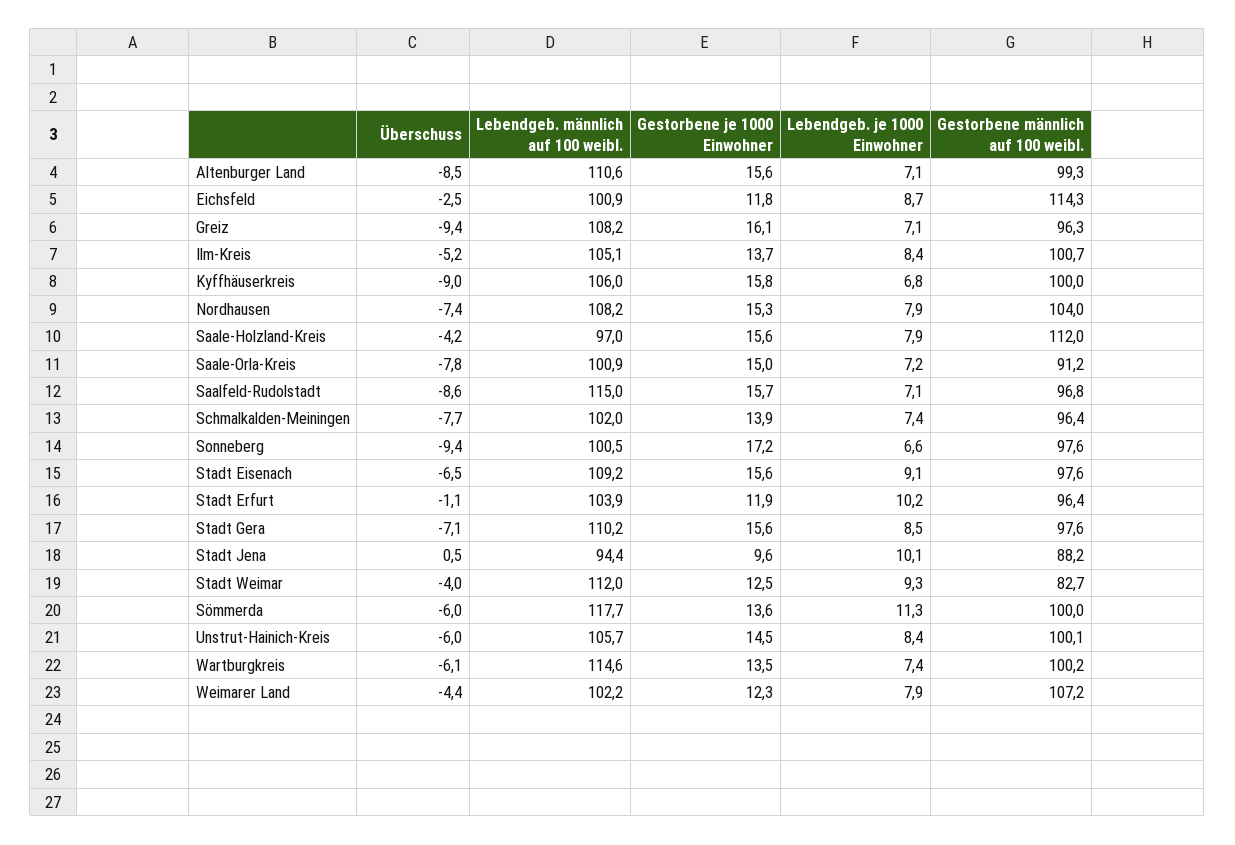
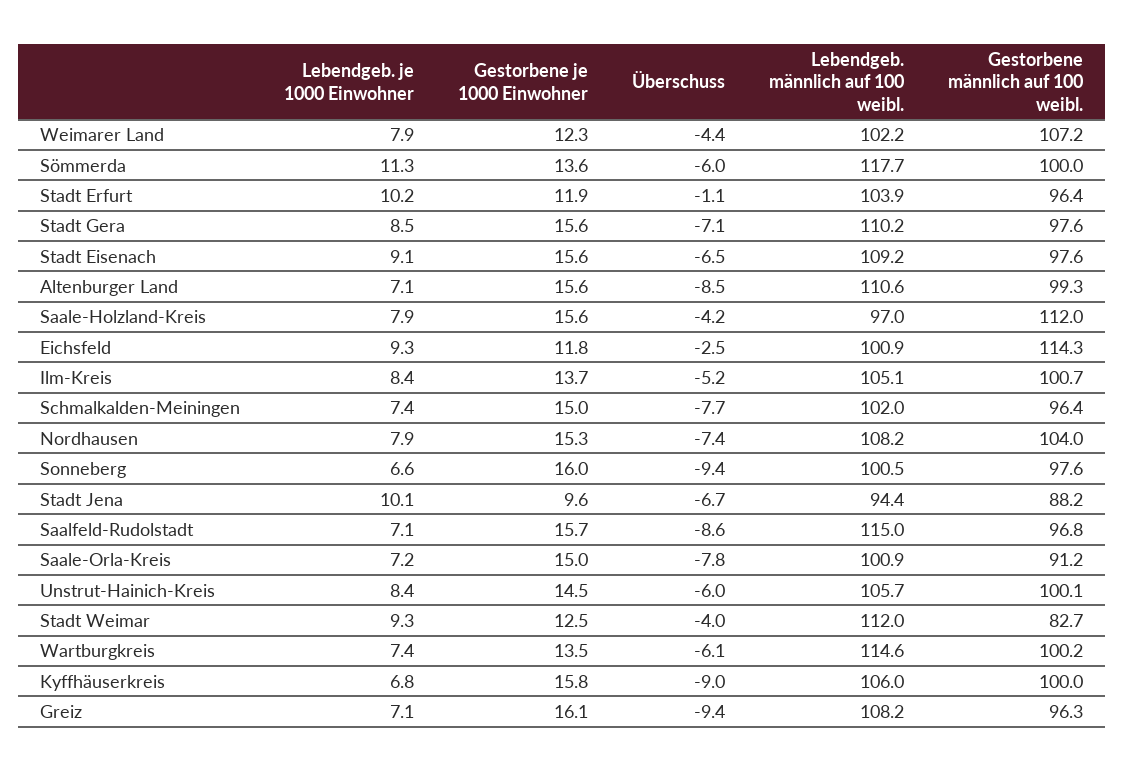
  {
    "Überschuss": {
      "Altenburger Land": -8.5,
      "Eichsfeld": -2.5,
      "Greiz": -9.4,
      "Ilm-Kreis": -5.2,
      "Kyffhäuserkreis": -9,
      "Nordhausen": -7.4,
      "Saale-Holzland-Kreis": -4.2,
      "Saale-Orla-Kreis": -7.8,
      "Saalfeld-Rudolstadt": -8.6,
      "Schmalkalden-Meiningen": -7.7,
      "Sonneberg": -9.4,
      "Stadt Eisenach": -6.5,
      "Stadt Erfurt": -1.1,
      "Stadt Gera": -7.1,
-     "Stadt Jena": 0.5,
+     "Stadt Jena": -6.7,
      "Stadt Weimar": -4,
      "Sömmerda": -6,
      "Unstrut-Hainich-Kreis": -6,
      "Wartburgkreis": -6.1,
      "Weimarer Land": -4.4
    },
    "Lebendgeb. männlich auf 100 weibl.": {
      "Altenburger Land": 110.6,
      "Eichsfeld": 100.9,
      "Greiz": 108.2,
      "Ilm-Kreis": 105.1,
      "Kyffhäuserkreis": 106,
      "Nordhausen": 108.2,
      "Saale-Holzland-Kreis": 97,
      "Saale-Orla-Kreis": 100.9,
      "Saalfeld-Rudolstadt": 115,
      "Schmalkalden-Meiningen": 102,
      "Sonneberg": 100.5,
      "Stadt Eisenach": 109.2,
      "Stadt Erfurt": 103.9,
      "Stadt Gera": 110.2,
      "Stadt Jena": 94.4,
      "Stadt Weimar": 112,
      "Sömmerda": 117.7,
      "Unstrut-Hainich-Kreis": 105.7,
      "Wartburgkreis": 114.6,
      "Weimarer Land": 102.2
    },
    "Gestorbene je 1000 Einwohner": {
      "Altenburger Land": 15.6,
      "Eichsfeld": 11.8,
      "Greiz": 16.1,
      "Ilm-Kreis": 13.7,
      "Kyffhäuserkreis": 15.8,
      "Nordhausen": 15.3,
      "Saale-Holzland-Kreis": 15.6,
      "Saale-Orla-Kreis": 15,
      "Saalfeld-Rudolstadt": 15.7,
-     "Schmalkalden-Meiningen": 13.9,
+     "Schmalkalden-Meiningen": 15,
-     "Sonneberg": 17.2,
+     "Sonneberg": 16,
      "Stadt Eisenach": 15.6,
      "Stadt Erfurt": 11.9,
      "Stadt Gera": 15.6,
      "Stadt Jena": 9.6,
      "Stadt Weimar": 12.5,
      "Sömmerda": 13.6,
      "Unstrut-Hainich-Kreis": 14.5,
      "Wartburgkreis": 13.5,
      "Weimarer Land": 12.3
    },
    "Lebendgeb. je 1000 Einwohner": {
      "Altenburger Land": 7.1,
-     "Eichsfeld": 8.7,
+     "Eichsfeld": 9.3,
      "Greiz": 7.1,
      "Ilm-Kreis": 8.4,
      "Kyffhäuserkreis": 6.8,
      "Nordhausen": 7.9,
      "Saale-Holzland-Kreis": 7.9,
      "Saale-Orla-Kreis": 7.2,
      "Saalfeld-Rudolstadt": 7.1,
      "Schmalkalden-Meiningen": 7.4,
      "Sonneberg": 6.6,
      "Stadt Eisenach": 9.1,
      "Stadt Erfurt": 10.2,
      "Stadt Gera": 8.5,
      "Stadt Jena": 10.1,
      "Stadt Weimar": 9.3,
      "Sömmerda": 11.3,
      "Unstrut-Hainich-Kreis": 8.4,
      "Wartburgkreis": 7.4,
      "Weimarer Land": 7.9
    },
    "Gestorbene männlich auf 100 weibl.": {
      "Altenburger Land": 99.3,
      "Eichsfeld": 114.3,
      "Greiz": 96.3,
      "Ilm-Kreis": 100.7,
      "Kyffhäuserkreis": 100,
      "Nordhausen": 104,
      "Saale-Holzland-Kreis": 112,
      "Saale-Orla-Kreis": 91.2,
      "Saalfeld-Rudolstadt": 96.8,
      "Schmalkalden-Meiningen": 96.4,
      "Sonneberg": 97.6,
      "Stadt Eisenach": 97.6,
      "Stadt Erfurt": 96.4,
      "Stadt Gera": 97.6,
      "Stadt Jena": 88.2,
      "Stadt Weimar": 82.7,
      "Sömmerda": 100,
      "Unstrut-Hainich-Kreis": 100.1,
      "Wartburgkreis": 100.2,
      "Weimarer Land": 107.2
    }
  }

